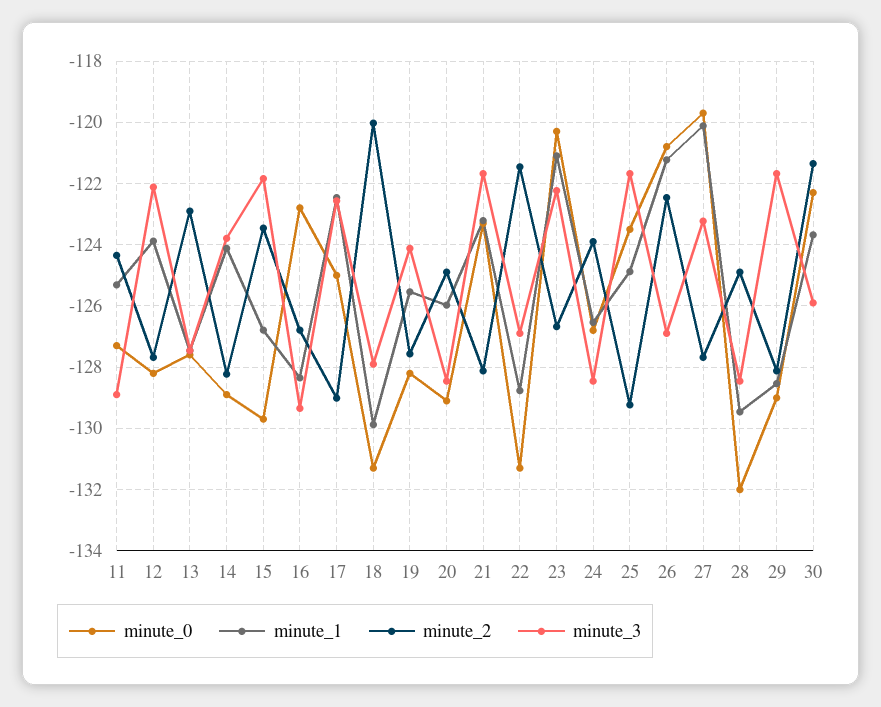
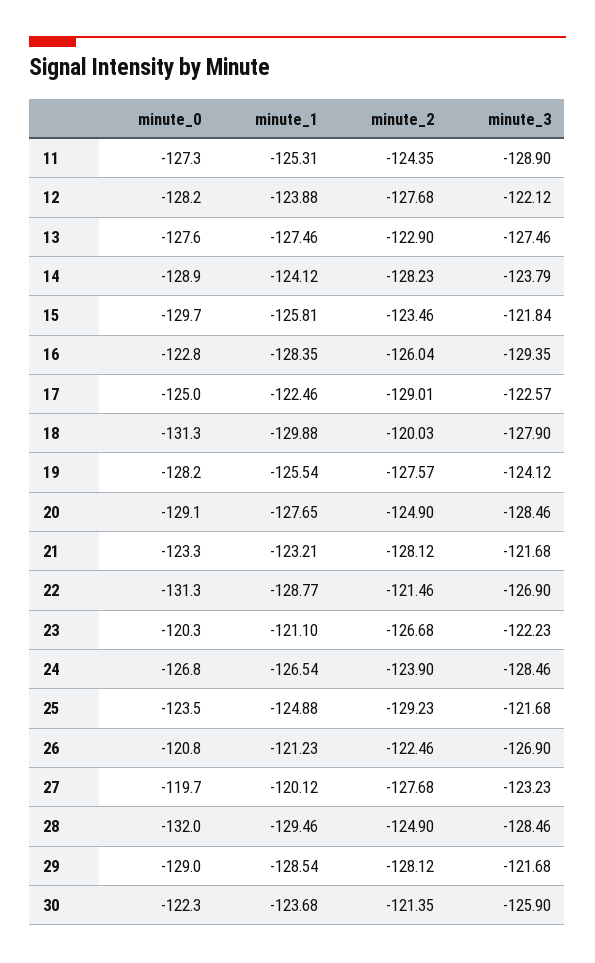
  {
    "minute_0": {
      "11": -127.3,
      "12": -128.2,
      "13": -127.6,
      "14": -128.9,
      "15": -129.7,
      "16": -122.8,
      "17": -125,
      "18": -131.3,
      "19": -128.2,
      "20": -129.1,
      "21": -123.3,
      "22": -131.3,
      "23": -120.3,
      "24": -126.8,
      "25": -123.5,
      "26": -120.8,
      "27": -119.7,
      "28": -132,
      "29": -129,
      "30": -122.3
    },
    "minute_1": {
      "11": -125.31,
      "12": -123.88,
      "13": -127.46,
      "14": -124.12,
-     "15": -126.8,
+     "15": -125.81,
      "16": -128.35,
      "17": -122.46,
      "18": -129.88,
      "19": -125.54,
-     "20": -126,
+     "20": -127.65,
      "21": -123.21,
      "22": -128.77,
      "23": -121.1,
      "24": -126.54,
      "25": -124.88,
      "26": -121.23,
      "27": -120.12,
      "28": -129.46,
      "29": -128.54,
      "30": -123.68
    },
    "minute_2": {
      "11": -124.35,
      "12": -127.68,
      "13": -122.9,
      "14": -128.23,
      "15": -123.46,
-     "16": -126.8,
+     "16": -126.04,
      "17": -129.01,
      "18": -120.03,
      "19": -127.57,
      "20": -124.9,
      "21": -128.12,
      "22": -121.46,
      "23": -126.68,
      "24": -123.9,
      "25": -129.23,
      "26": -122.46,
      "27": -127.68,
      "28": -124.9,
      "29": -128.12,
      "30": -121.35
    },
    "minute_3": {
      "11": -128.9,
      "12": -122.12,
      "13": -127.46,
      "14": -123.79,
      "15": -121.84,
      "16": -129.35,
      "17": -122.57,
      "18": -127.9,
      "19": -124.12,
      "20": -128.46,
      "21": -121.68,
      "22": -126.9,
      "23": -122.23,
      "24": -128.46,
      "25": -121.68,
      "26": -126.9,
      "27": -123.23,
      "28": -128.46,
      "29": -121.68,
      "30": -125.9
    }
  }

